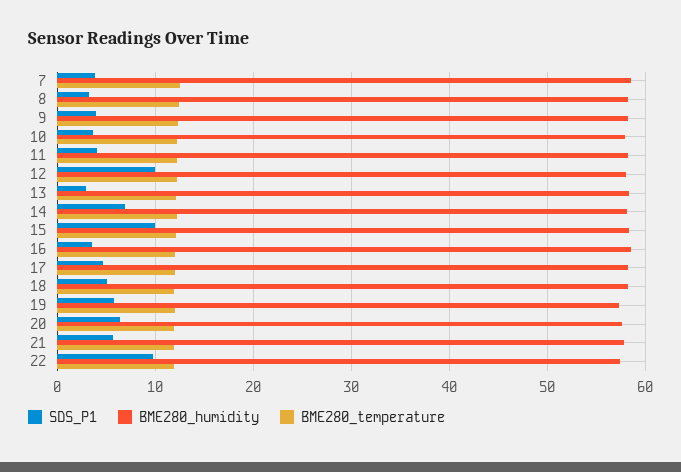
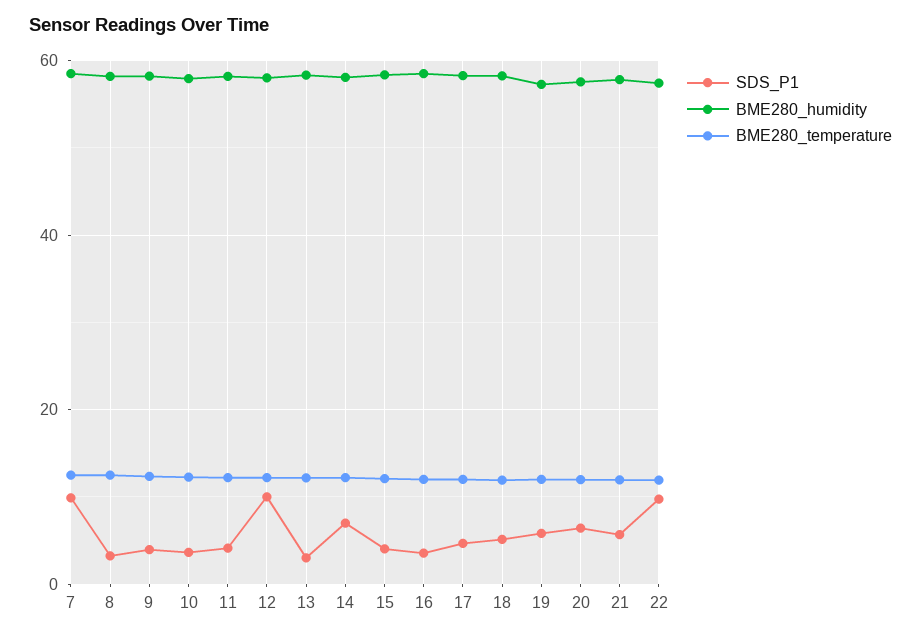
  {
    "SDS_P1": {
-     "7": 4,
+     "7": 10,
      "8": 3,
      "9": 4,
      "10": 4,
      "11": 4,
      "12": 10,
      "13": 3,
      "14": 7,
-     "15": 10,
+     "15": 4,
      "16": 4,
      "17": 5,
      "18": 5,
      "19": 6,
      "20": 6,
      "21": 6,
      "22": 10
    },
    "BME280_humidity": {
      "7": 59,
      "8": 58,
      "9": 58,
      "10": 58,
      "11": 58,
      "12": 58,
      "13": 58,
      "14": 58,
      "15": 58,
      "16": 59,
      "17": 58,
      "18": 58,
      "19": 57,
      "20": 58,
      "21": 58,
      "22": 57
    },
    "BME280_temperature": {
      "7": 12,
      "8": 12,
      "9": 12,
      "10": 12,
      "11": 12,
      "12": 12,
      "13": 12,
      "14": 12,
      "15": 12,
      "16": 12,
      "17": 12,
      "18": 12,
      "19": 12,
      "20": 12,
      "21": 12,
      "22": 12
    }
  }

